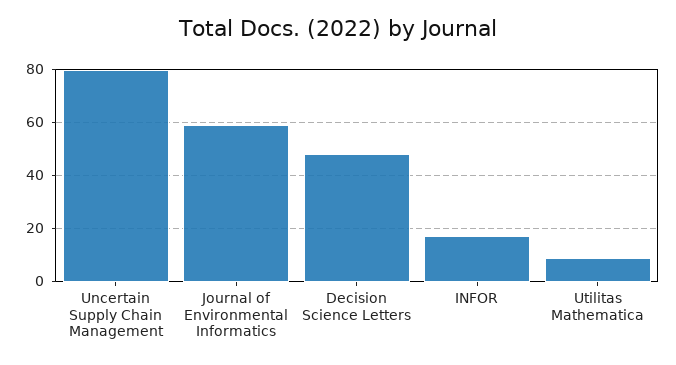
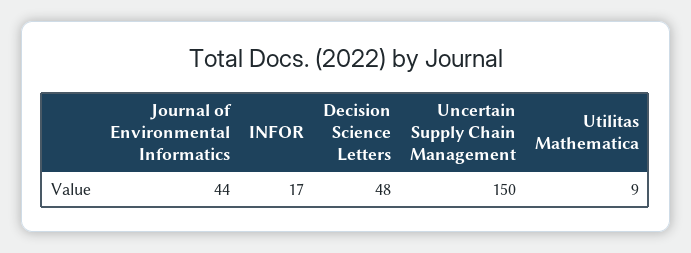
  {
-   "Uncertain Supply Chain Management": 80,
+   "Uncertain Supply Chain Management": 150,
-   "Journal of Environmental Informatics": 60,
+   "Journal of Environmental Informatics": 44,
    "Decision Science Letters": 48,
    "INFOR": 17,
    "Utilitas Mathematica": 9
  }

